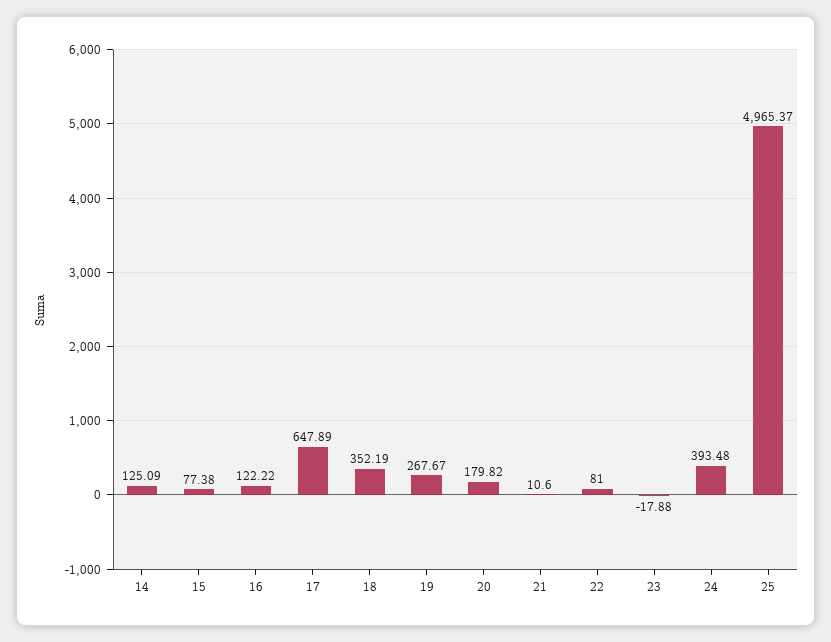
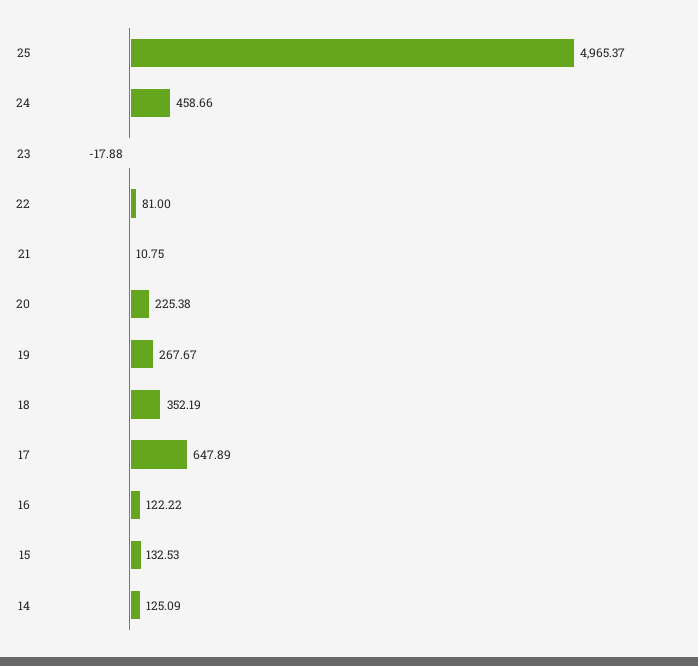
  {
    "14": 125.09,
-   "15": 77.38,
+   "15": 132.53,
    "16": 122.22,
    "17": 647.89,
    "18": 352.19,
    "19": 267.67,
-   "20": 179.82,
+   "20": 225.38,
-   "21": 10.6,
+   "21": 10.75,
    "22": 81,
    "23": -17.88,
-   "24": 393.48,
+   "24": 458.66,
    "25": 4965.37
  }

